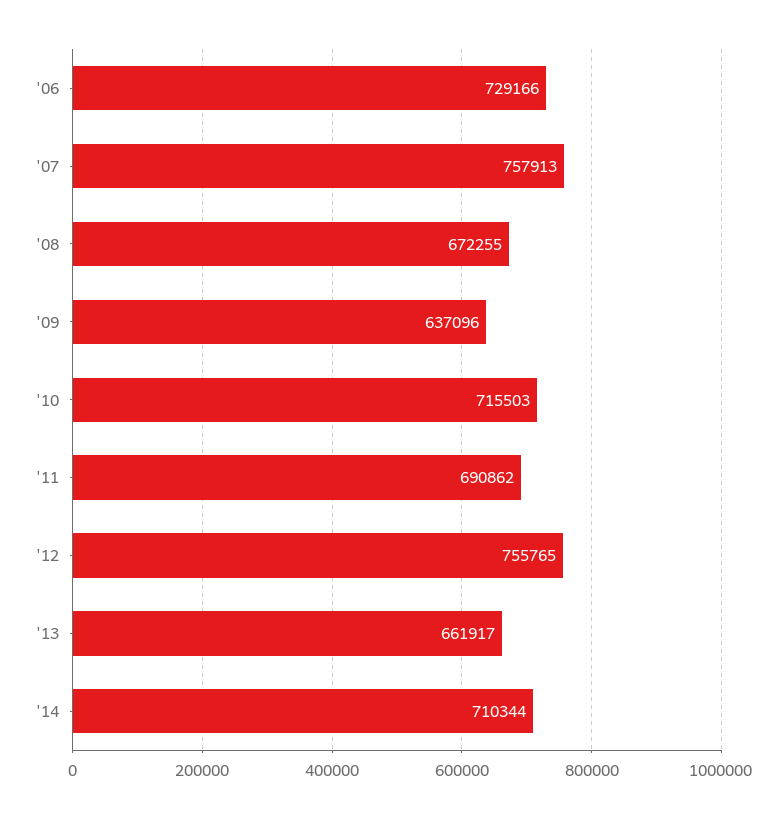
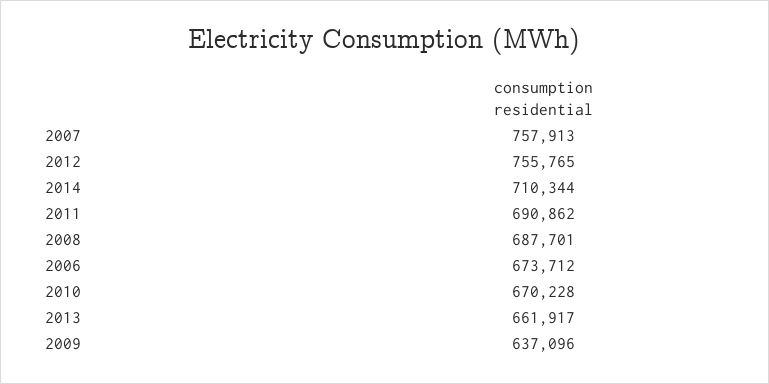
  {
-   "'06": 729166,
+   "'06": 673712,
    "'07": 757913,
-   "'08": 672255,
+   "'08": 687701,
    "'09": 637096,
-   "'10": 715503,
+   "'10": 670228,
    "'11": 690862,
    "'12": 755765,
    "'13": 661917,
    "'14": 710344
  }

